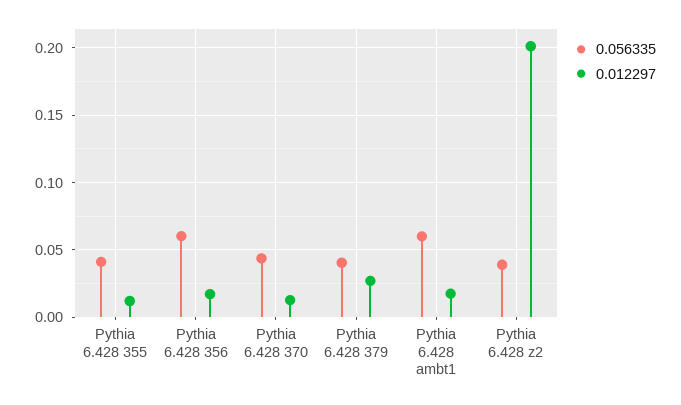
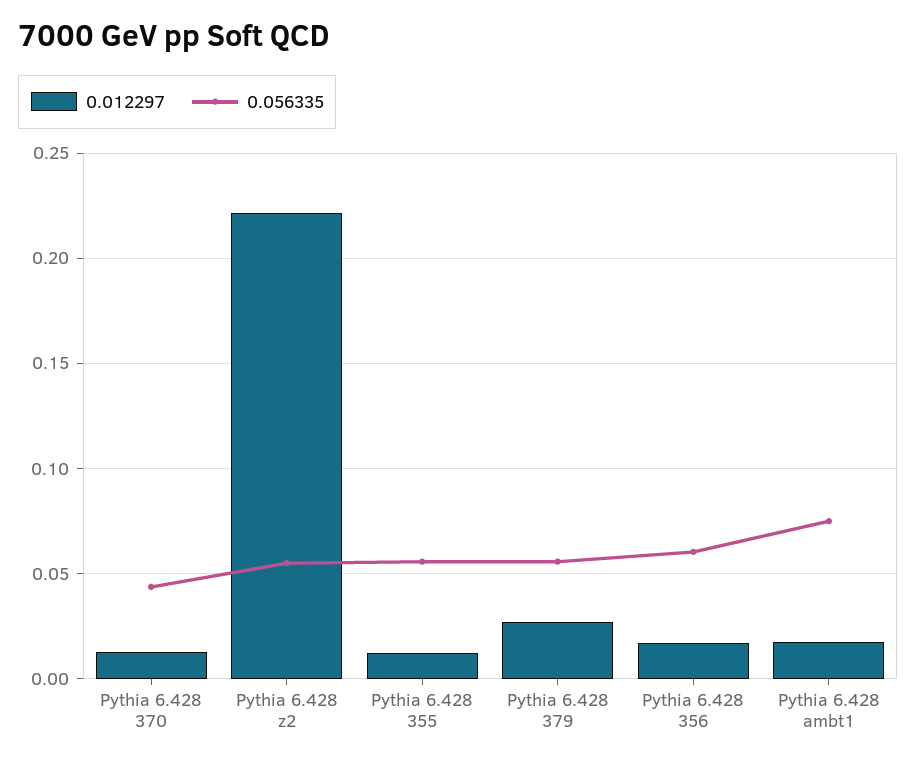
  {
    "0.056335": {
-     "Pythia 6.428 355": 0.04,
+     "Pythia 6.428 355": 0.055,
      "Pythia 6.428 356": 0.06,
      "Pythia 6.428 370": 0.045,
-     "Pythia 6.428 379": 0.04,
+     "Pythia 6.428 379": 0.055,
-     "Pythia 6.428 ambt1": 0.06,
+     "Pythia 6.428 ambt1": 0.075,
-     "Pythia 6.428 z2": 0.04
+     "Pythia 6.428 z2": 0.055
    },
    "0.012297": {
      "Pythia 6.428 355": 0.01,
      "Pythia 6.428 356": 0.015,
      "Pythia 6.428 370": 0.015,
      "Pythia 6.428 379": 0.025,
      "Pythia 6.428 ambt1": 0.02,
-     "Pythia 6.428 z2": 0.2
+     "Pythia 6.428 z2": 0.22
    }
  }

